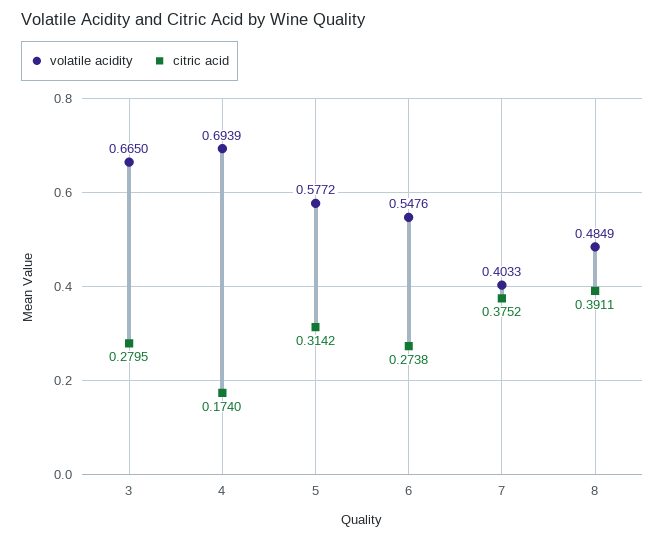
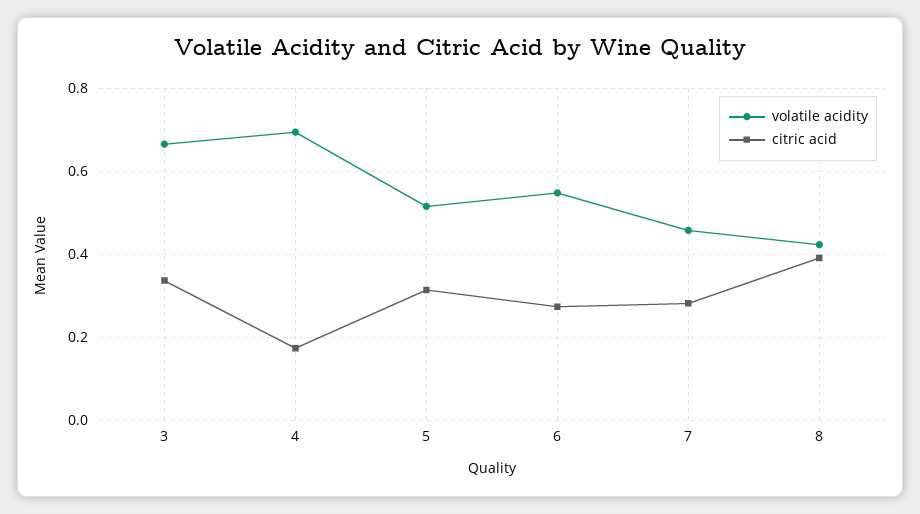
  {
    "volatile acidity": {
      "3": 0.665,
      "4": 0.6939,
-     "5": 0.5772,
+     "5": 0.52,
      "6": 0.5476,
-     "7": 0.4033,
+     "7": 0.46,
-     "8": 0.4849
+     "8": 0.42
    },
    "citric acid": {
-     "3": 0.2795,
+     "3": 0.34,
      "4": 0.174,
      "5": 0.3142,
      "6": 0.2738,
-     "7": 0.3752,
+     "7": 0.28,
      "8": 0.3911
    }
  }

